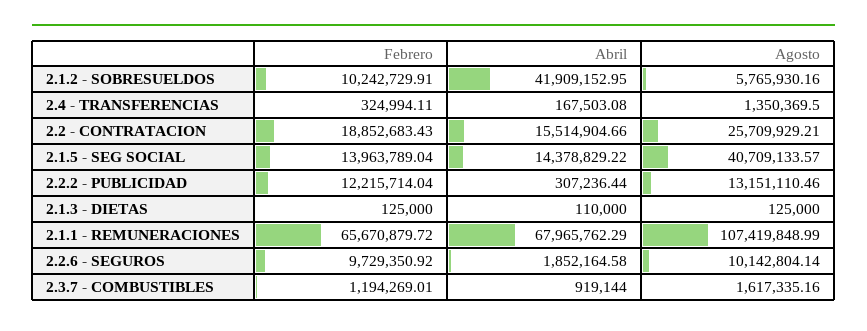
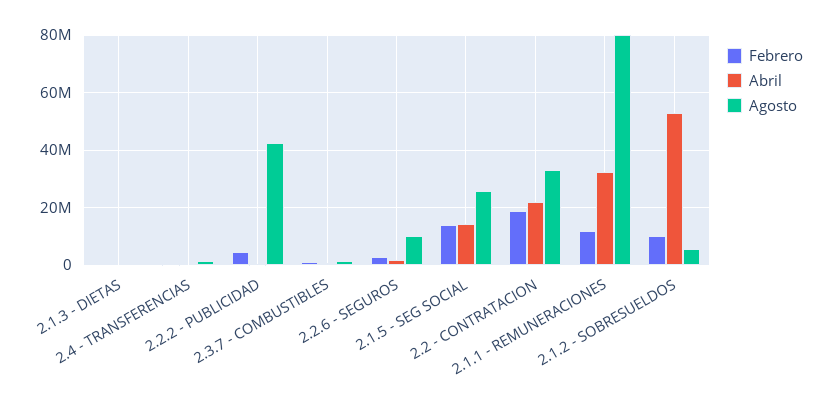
  {
    "Febrero": {
      "2.1.2 - SOBRESUELDOS": 10242729.91,
      "2.4 - TRANSFERENCIAS": 324994.11,
      "2.2 - CONTRATACION": 18852683.43,
      "2.1.5 - SEG SOCIAL": 13963789.04,
-     "2.2.2 - PUBLICIDAD": 12215714.04,
+     "2.2.2 - PUBLICIDAD": 5000000,
      "2.1.3 - DIETAS": 125000,
-     "2.1.1 - REMUNERACIONES": 65670879.72,
+     "2.1.1 - REMUNERACIONES": 12500000,
-     "2.2.6 - SEGUROS": 9729350.92,
+     "2.2.6 - SEGUROS": 2500000,
      "2.3.7 - COMBUSTIBLES": 1194269.01
    },
    "Abril": {
-     "2.1.2 - SOBRESUELDOS": 41909152.95,
+     "2.1.2 - SOBRESUELDOS": 52500000,
      "2.4 - TRANSFERENCIAS": 167503.08,
-     "2.2 - CONTRATACION": 15514904.66,
+     "2.2 - CONTRATACION": 22500000,
      "2.1.5 - SEG SOCIAL": 14378829.22,
      "2.2.2 - PUBLICIDAD": 307236.44,
      "2.1.3 - DIETAS": 110000,
-     "2.1.1 - REMUNERACIONES": 67965762.29,
+     "2.1.1 - REMUNERACIONES": 32500000,
      "2.2.6 - SEGUROS": 1852164.58,
      "2.3.7 - COMBUSTIBLES": 919144
    },
    "Agosto": {
      "2.1.2 - SOBRESUELDOS": 5765930.16,
      "2.4 - TRANSFERENCIAS": 1350369.5,
-     "2.2 - CONTRATACION": 25709929.21,
+     "2.2 - CONTRATACION": 32500000,
-     "2.1.5 - SEG SOCIAL": 40709133.57,
+     "2.1.5 - SEG SOCIAL": 25000000,
-     "2.2.2 - PUBLICIDAD": 13151110.46,
+     "2.2.2 - PUBLICIDAD": 42500000,
      "2.1.3 - DIETAS": 125000,
-     "2.1.1 - REMUNERACIONES": 107419848.99,
+     "2.1.1 - REMUNERACIONES": 80000000,
      "2.2.6 - SEGUROS": 10142804.14,
      "2.3.7 - COMBUSTIBLES": 1617335.16
    }
  }

